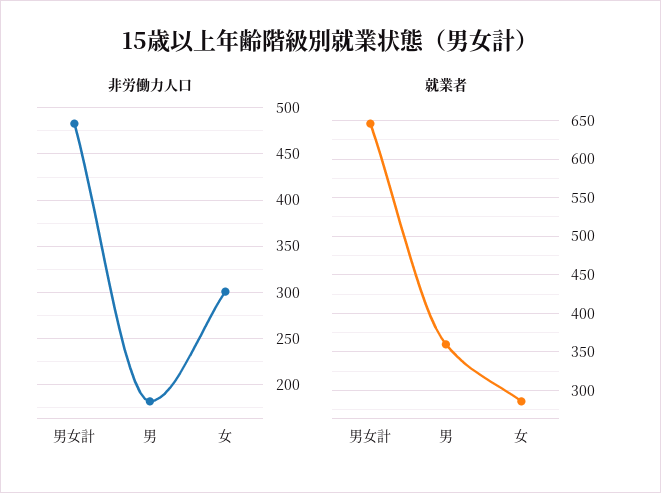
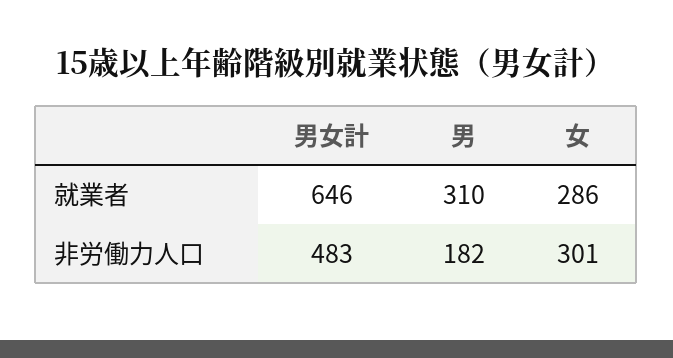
  {
    "非労働力人口": {
      "男女計": 483,
      "男": 182,
      "女": 301
    },
    "就業者": {
      "男女計": 646,
-     "男": 360,
+     "男": 310,
      "女": 286
    }
  }

